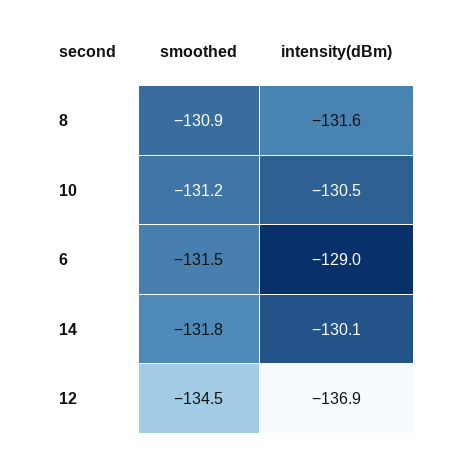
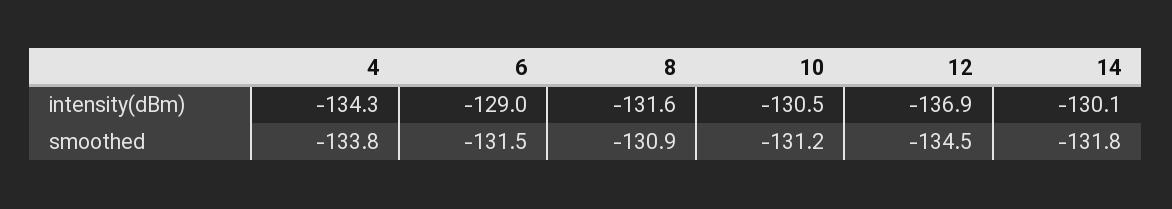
  {
    "smoothed": {
      "8": -130.9,
      "10": -131.2,
      "6": -131.5,
      "14": -131.8,
-     "12": -134.5
+     "12": -134.5,
+     "4": -133.8
    },
    "intensity(dBm)": {
      "8": -131.6,
      "10": -130.5,
      "6": -129,
      "14": -130.1,
-     "12": -136.9
+     "12": -136.9,
+     "4": -134.3
    }
  }

